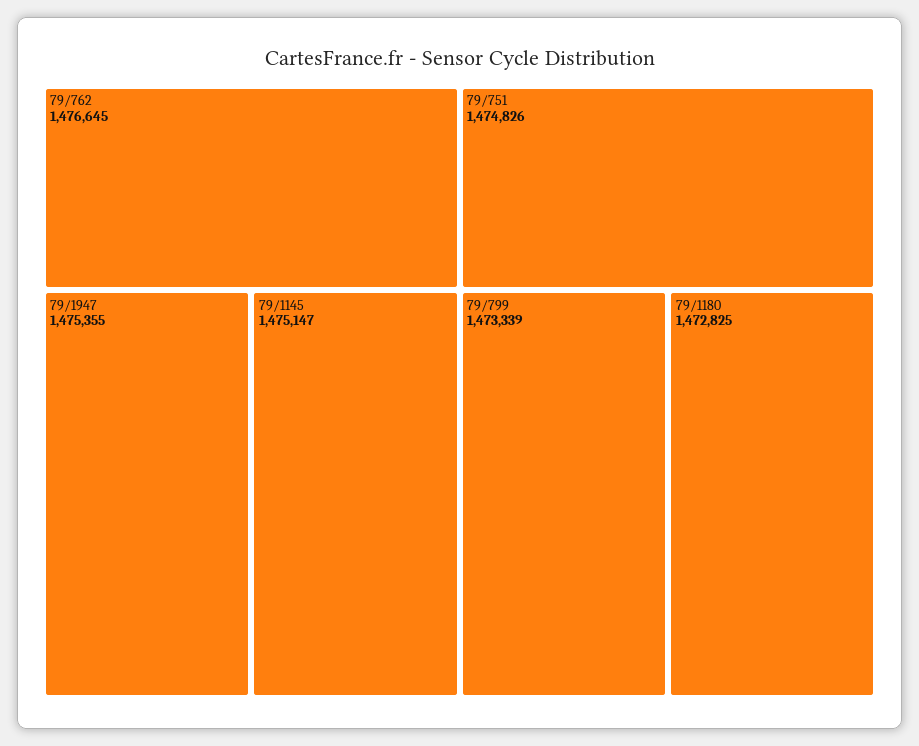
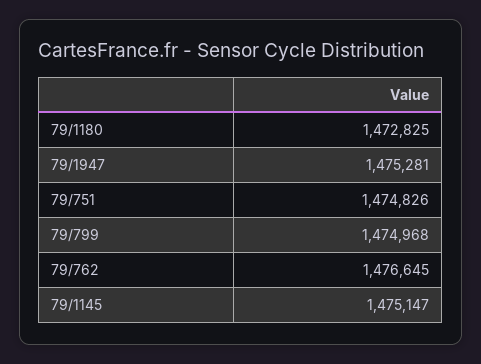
  {
    "79/762": 1476645,
-   "79/1947": 1475355,
+   "79/1947": 1475281,
    "79/1145": 1475147,
    "79/751": 1474826,
-   "79/799": 1473339,
+   "79/799": 1474968,
    "79/1180": 1472825
  }

